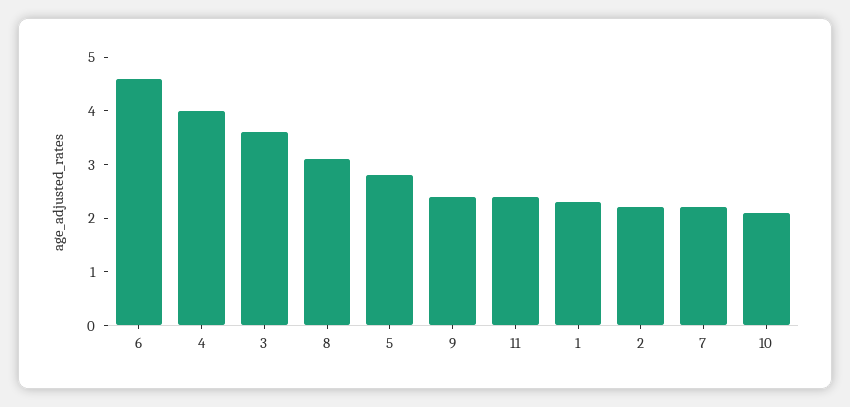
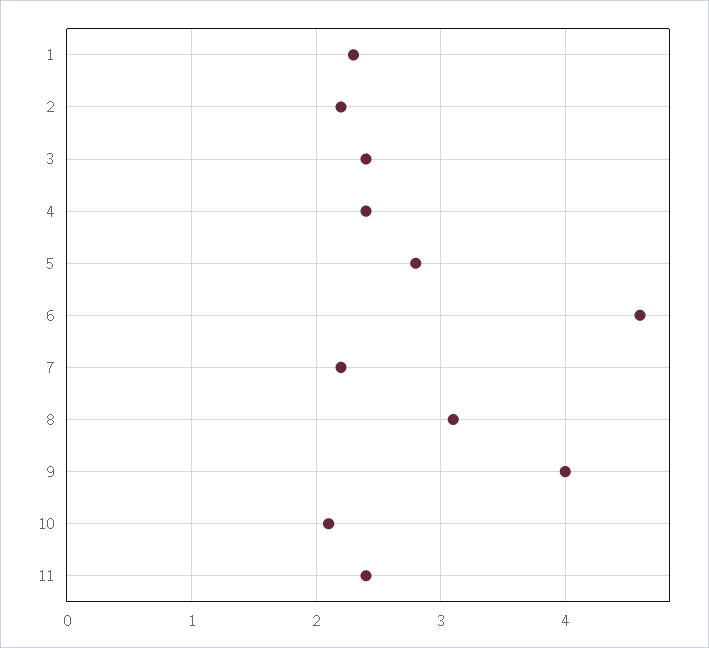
  {
    "6": 4.6,
-   "4": 4,
+   "4": 2.4,
-   "3": 3.5,
+   "3": 2.4,
    "8": 3.1,
    "5": 2.8,
-   "9": 2.5,
+   "9": 4,
    "11": 2.4,
    "1": 2.3,
    "2": 2.2,
    "7": 2.2,
    "10": 2.1
  }

